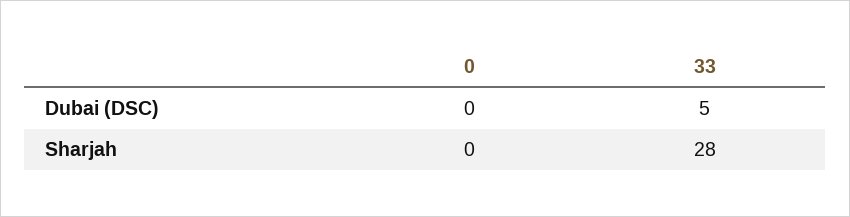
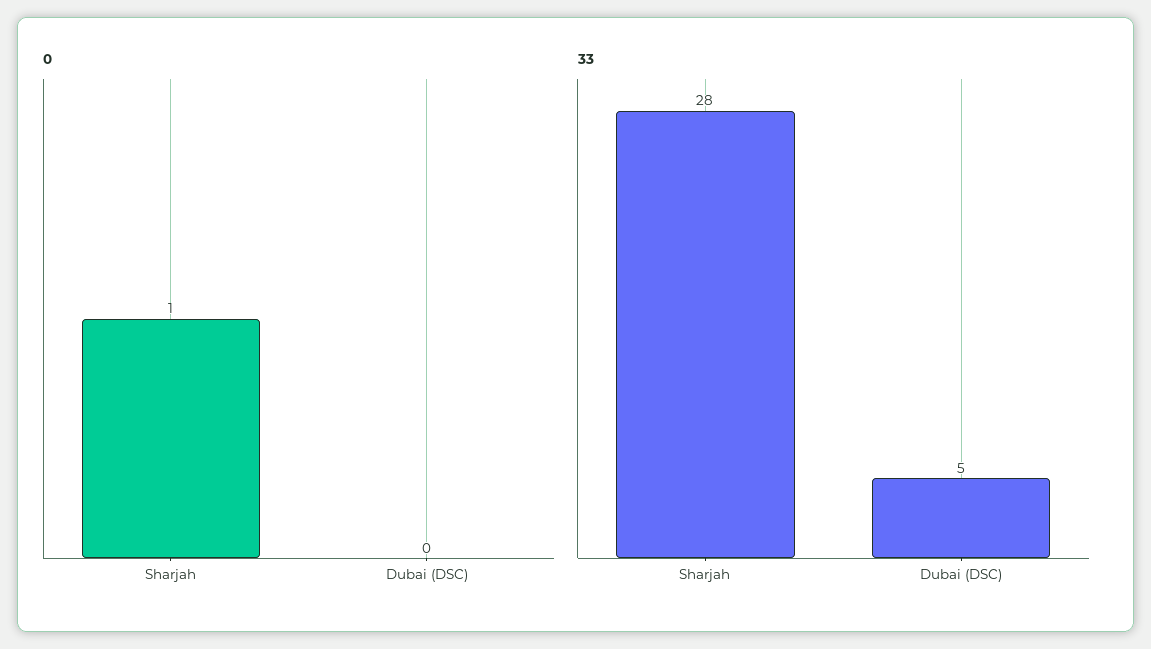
  {
    "0": {
      "Dubai (DSC)": 0,
-     "Sharjah": 0
+     "Sharjah": 1
    },
    "33": {
      "Dubai (DSC)": 5,
      "Sharjah": 28
    }
  }

